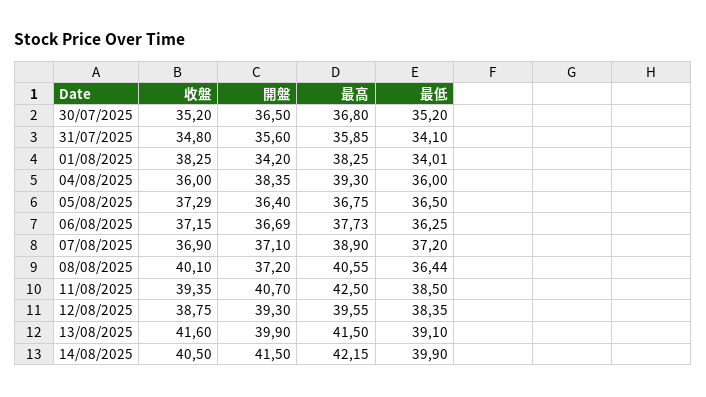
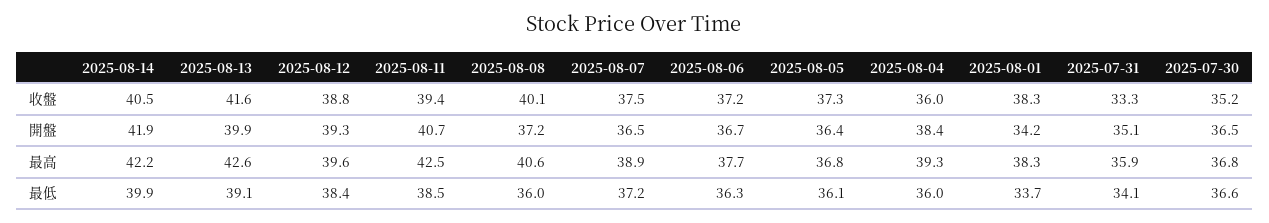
  {
    "收盤": {
      "30/07/2025": 35.2,
-     "31/07/2025": 34.8,
+     "31/07/2025": 33.3,
      "01/08/2025": 38.25,
      "04/08/2025": 36,
      "05/08/2025": 37.29,
      "06/08/2025": 37.15,
-     "07/08/2025": 36.9,
+     "07/08/2025": 37.5,
      "08/08/2025": 40.1,
      "11/08/2025": 39.35,
      "12/08/2025": 38.75,
      "13/08/2025": 41.6,
      "14/08/2025": 40.5
    },
    "開盤": {
      "30/07/2025": 36.5,
-     "31/07/2025": 35.6,
+     "31/07/2025": 35.1,
      "01/08/2025": 34.2,
      "04/08/2025": 38.35,
      "05/08/2025": 36.4,
      "06/08/2025": 36.69,
-     "07/08/2025": 37.1,
+     "07/08/2025": 36.5,
      "08/08/2025": 37.2,
      "11/08/2025": 40.7,
      "12/08/2025": 39.3,
      "13/08/2025": 39.9,
-     "14/08/2025": 41.5
+     "14/08/2025": 41.9
    },
    "最高": {
      "30/07/2025": 36.8,
      "31/07/2025": 35.85,
      "01/08/2025": 38.25,
      "04/08/2025": 39.3,
      "05/08/2025": 36.75,
      "06/08/2025": 37.73,
      "07/08/2025": 38.9,
      "08/08/2025": 40.55,
      "11/08/2025": 42.5,
      "12/08/2025": 39.55,
-     "13/08/2025": 41.5,
+     "13/08/2025": 42.6,
      "14/08/2025": 42.15
    },
    "最低": {
-     "30/07/2025": 35.2,
+     "30/07/2025": 36.6,
      "31/07/2025": 34.1,
-     "01/08/2025": 34.01,
+     "01/08/2025": 33.7,
      "04/08/2025": 36,
-     "05/08/2025": 36.5,
+     "05/08/2025": 36.1,
      "06/08/2025": 36.25,
      "07/08/2025": 37.2,
-     "08/08/2025": 36.44,
+     "08/08/2025": 36,
      "11/08/2025": 38.5,
      "12/08/2025": 38.35,
      "13/08/2025": 39.1,
      "14/08/2025": 39.9
    }
  }

